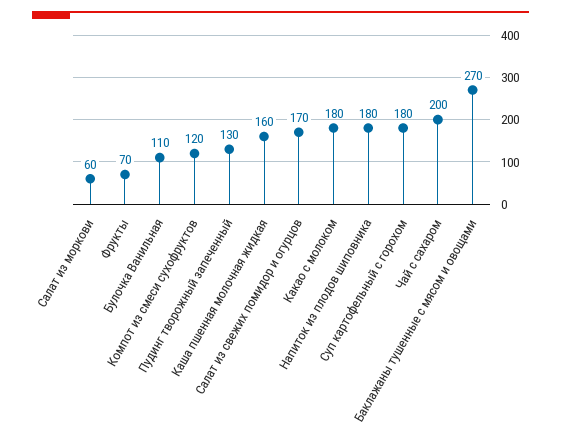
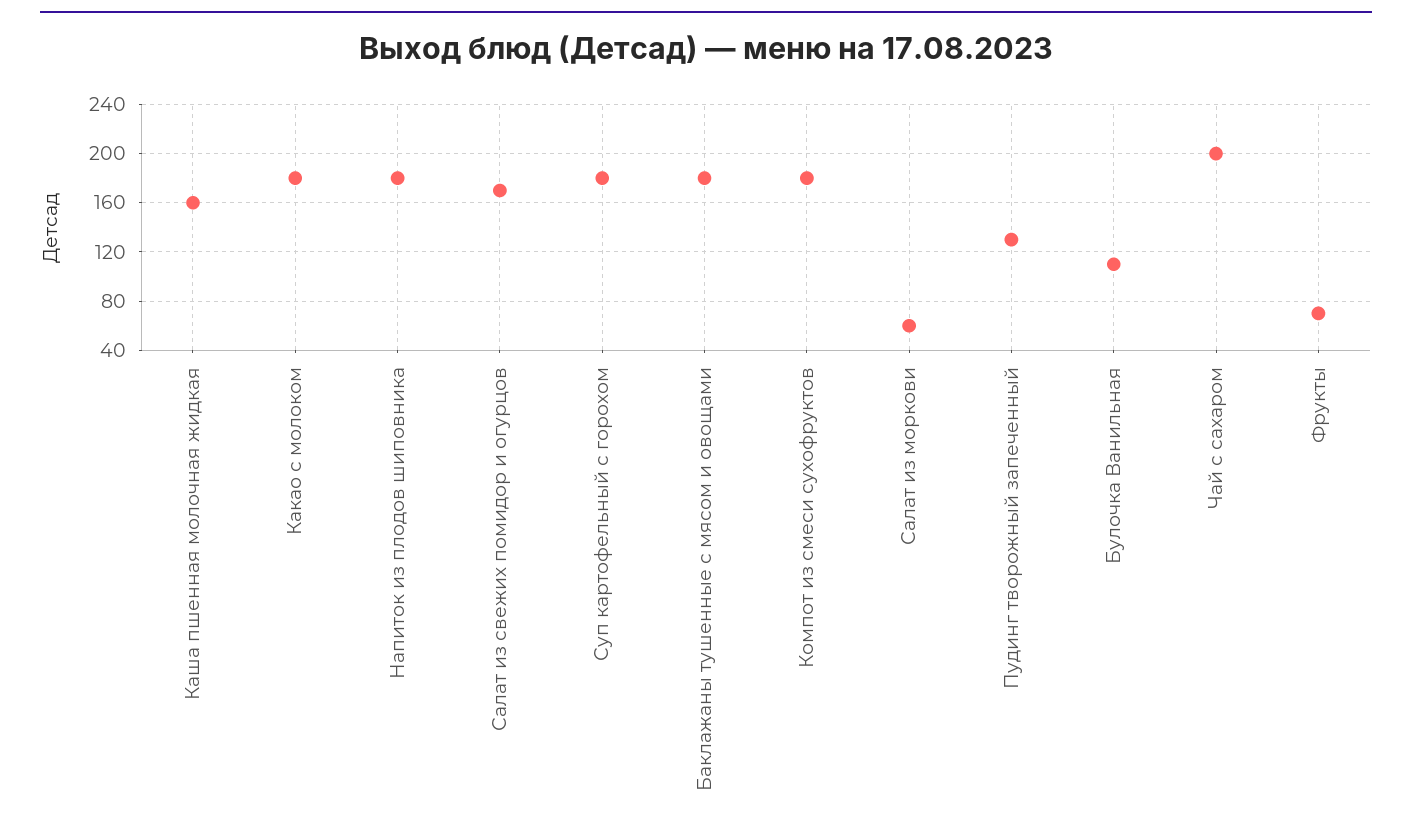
  {
    "Салат из моркови": 60,
    "Фрукты": 70,
    "Булочка Ванильная": 110,
-   "Компот из смеси сухофруктов": 120,
+   "Компот из смеси сухофруктов": 180,
    "Пудинг творожный запеченный": 130,
    "Каша пшенная молочная жидкая": 160,
    "Салат из свежих помидор и огурцов": 170,
    "Какао с молоком": 180,
    "Напиток из плодов шиповника": 180,
    "Суп картофельный с горохом": 180,
    "Чай с сахаром": 200,
-   "Баклажаны тушенные с мясом и овощами": 270
+   "Баклажаны тушенные с мясом и овощами": 180
  }

